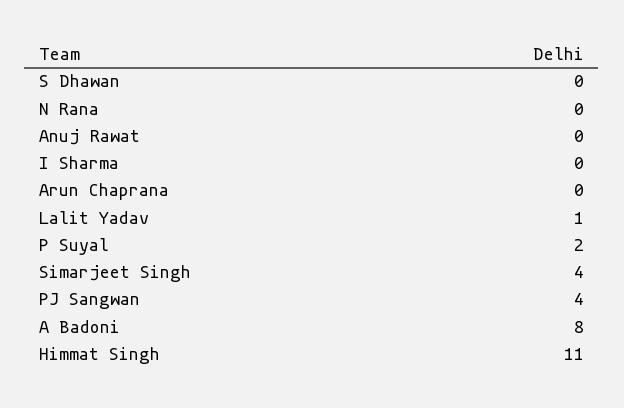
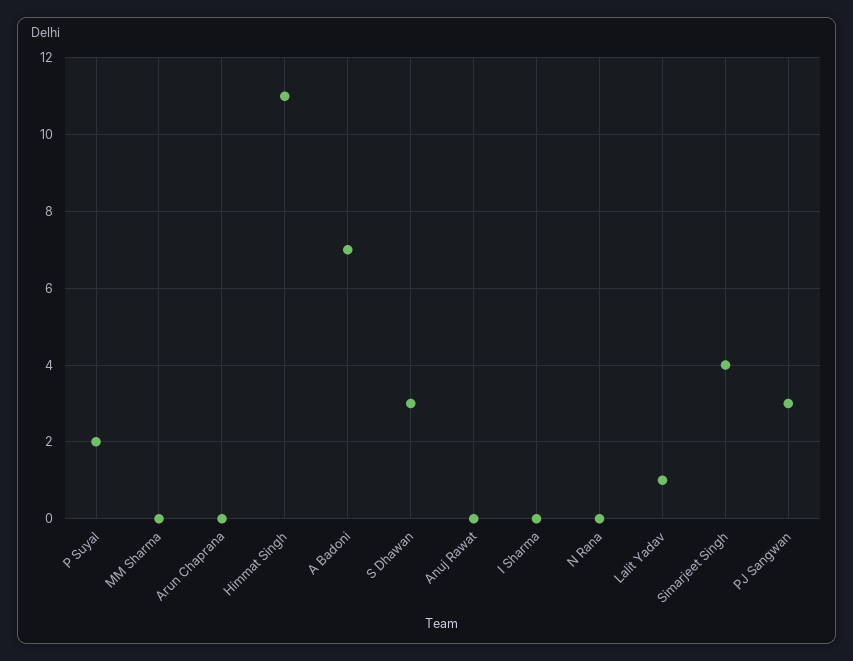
  {
-   "S Dhawan": 0,
+   "S Dhawan": 3,
    "N Rana": 0,
    "Anuj Rawat": 0,
    "I Sharma": 0,
    "Arun Chaprana": 0,
    "Lalit Yadav": 1,
    "P Suyal": 2,
    "Simarjeet Singh": 4,
-   "PJ Sangwan": 4,
+   "PJ Sangwan": 3,
-   "A Badoni": 8,
+   "A Badoni": 7,
-   "Himmat Singh": 11
+   "Himmat Singh": 11,
+   "MM Sharma": 0
  }

